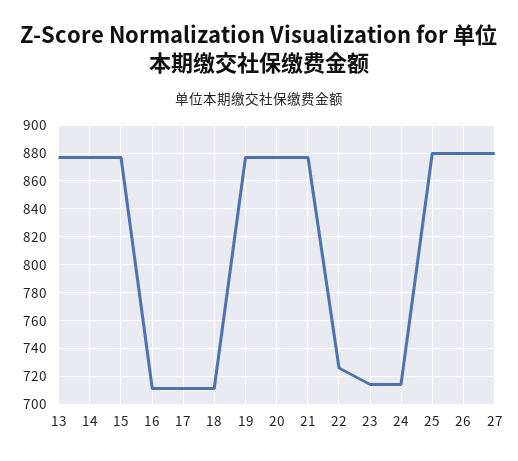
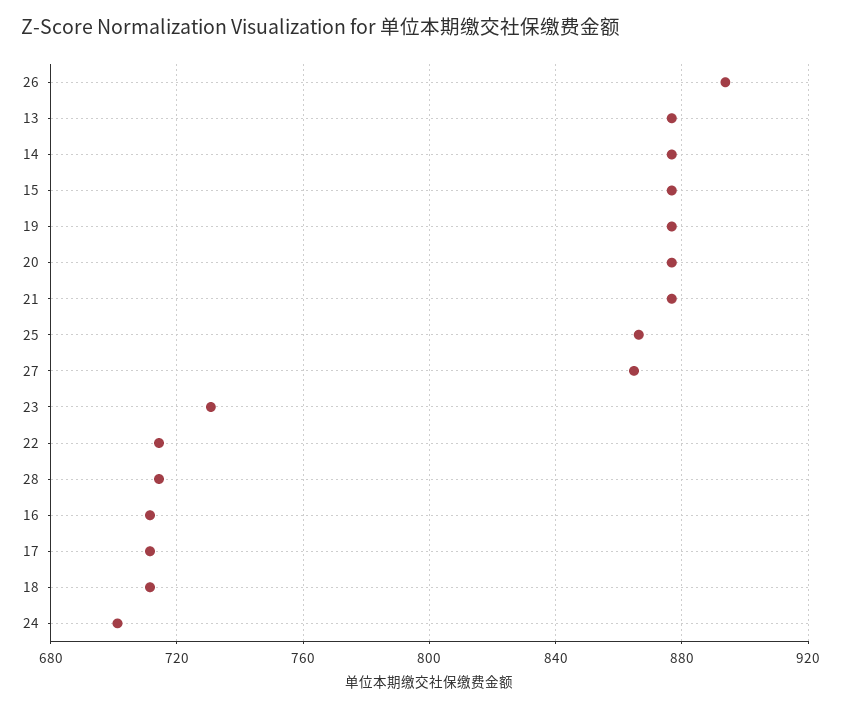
  {
    "13": 875,
    "14": 875,
    "15": 875,
    "16": 710,
    "17": 710,
    "18": 710,
    "19": 875,
    "20": 875,
    "21": 875,
-   "22": 725,
+   "22": 715,
-   "23": 715,
+   "23": 730,
-   "24": 715,
+   "24": 700,
-   "25": 880,
+   "25": 865,
-   "26": 880,
+   "26": 895,
-   "27": 880
+   "27": 865,
+   "28": 715
  }

